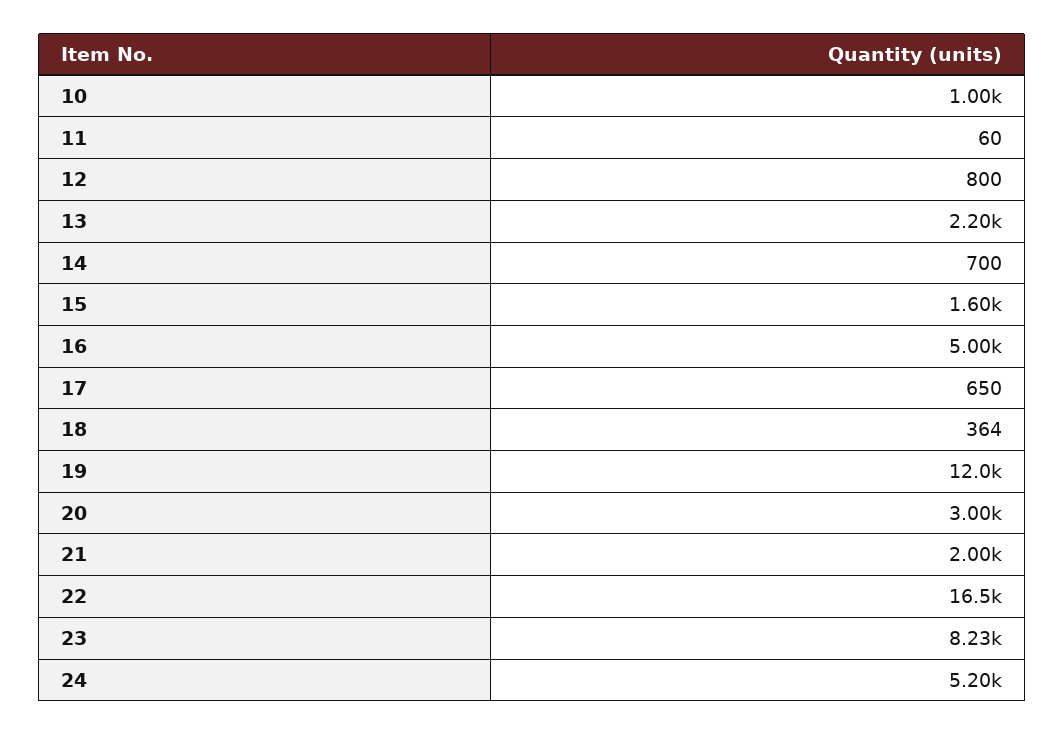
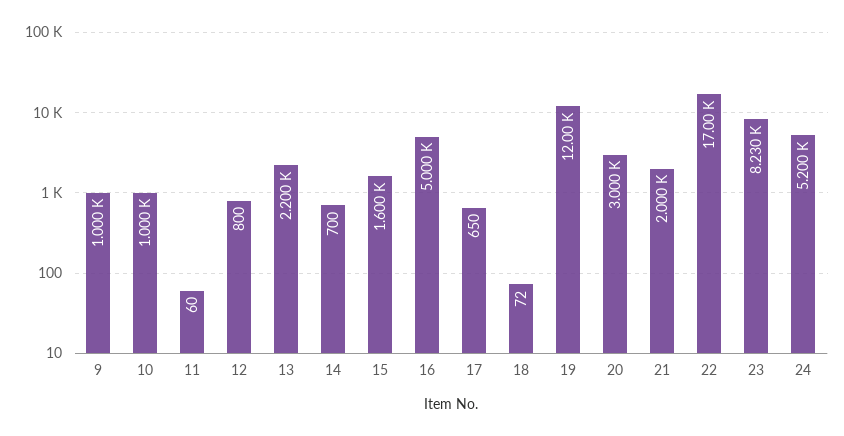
  {
    "10": 1000,
    "11": 60,
    "12": 800,
    "13": 2200,
    "14": 700,
    "15": 1600,
    "16": 5000,
    "17": 650,
-   "18": 364,
+   "18": 72,
    "19": 12000,
    "20": 3000,
    "21": 2000,
-   "22": 16500,
+   "22": 17000,
    "23": 8230,
-   "24": 5200
+   "24": 5200,
+   "9": 1000
  }

